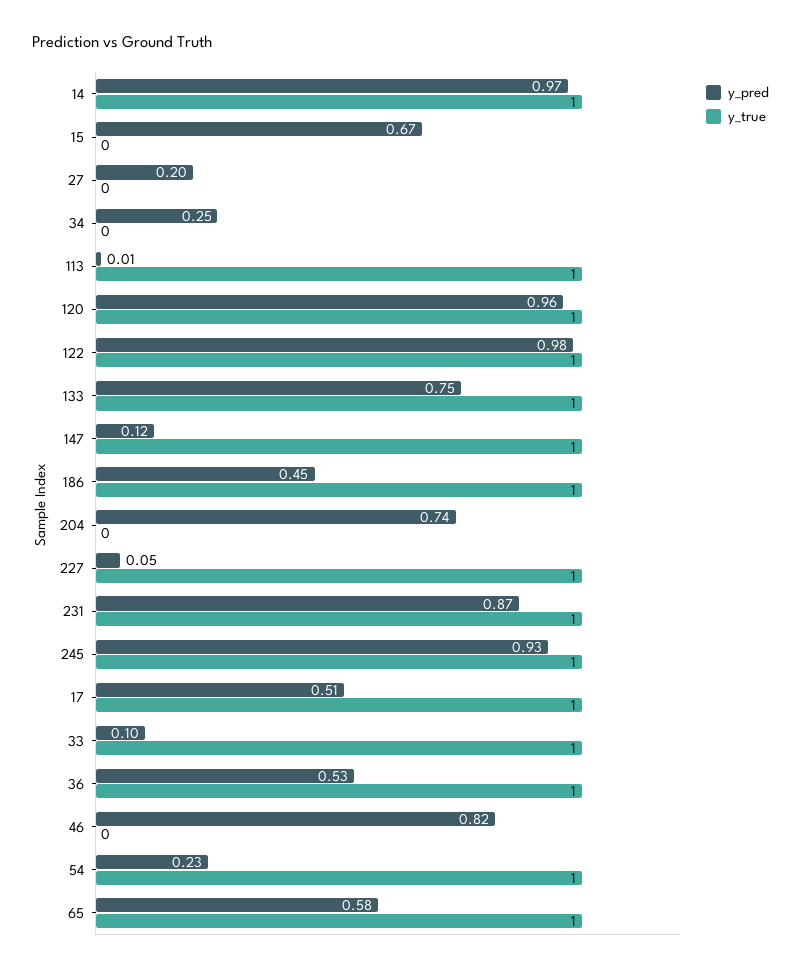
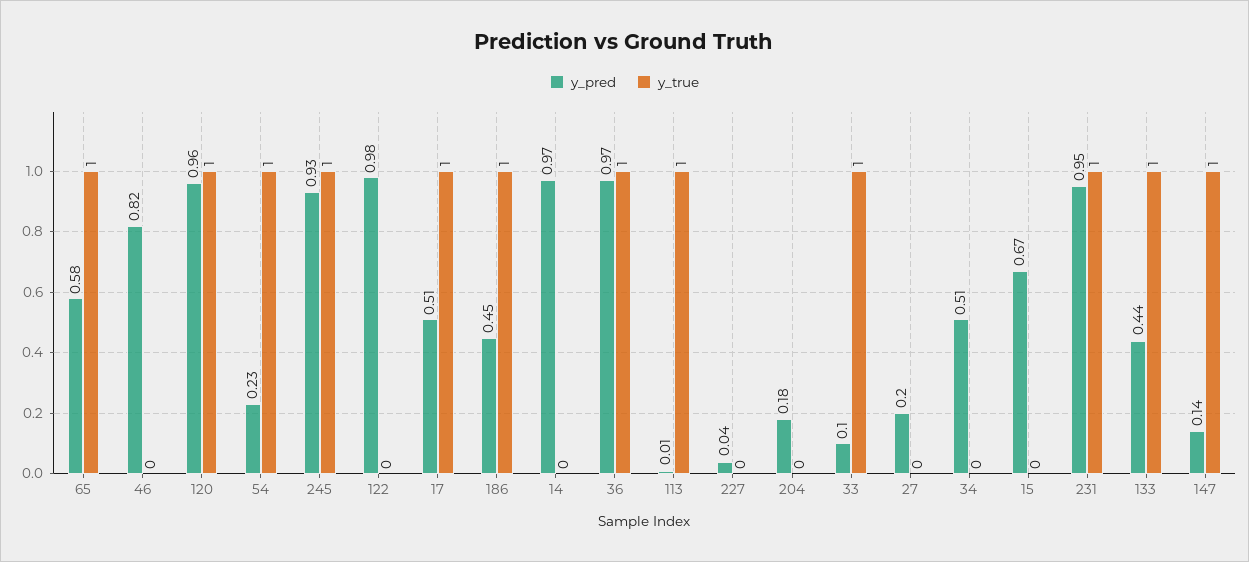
  {
    "y_pred": {
      "14": 0.97,
      "15": 0.67,
      "27": 0.2,
-     "34": 0.25,
+     "34": 0.51,
      "113": 0.01,
      "120": 0.96,
      "122": 0.98,
-     "133": 0.75,
+     "133": 0.44,
-     "147": 0.12,
+     "147": 0.14,
      "186": 0.45,
-     "204": 0.74,
+     "204": 0.18,
-     "227": 0.05,
+     "227": 0.04,
-     "231": 0.87,
+     "231": 0.95,
      "245": 0.93,
      "17": 0.51,
      "33": 0.1,
-     "36": 0.53,
+     "36": 0.97,
      "46": 0.82,
      "54": 0.23,
      "65": 0.58
    },
    "y_true": {
-     "14": 1,
+     "14": 0,
      "15": 0,
      "27": 0,
      "34": 0,
      "113": 1,
      "120": 1,
-     "122": 1,
+     "122": 0,
      "133": 1,
      "147": 1,
      "186": 1,
      "204": 0,
-     "227": 1,
+     "227": 0,
      "231": 1,
      "245": 1,
      "17": 1,
      "33": 1,
      "36": 1,
      "46": 0,
      "54": 1,
      "65": 1
    }
  }

